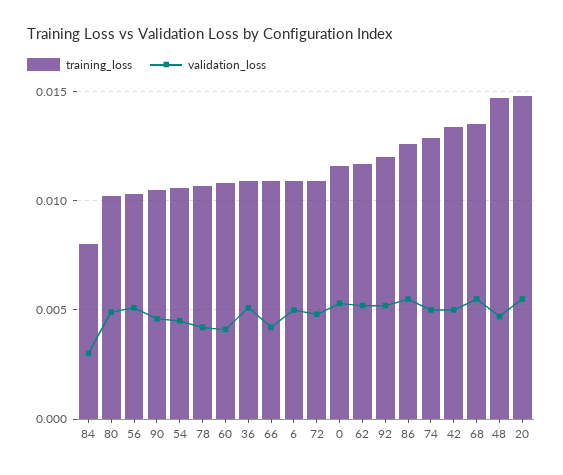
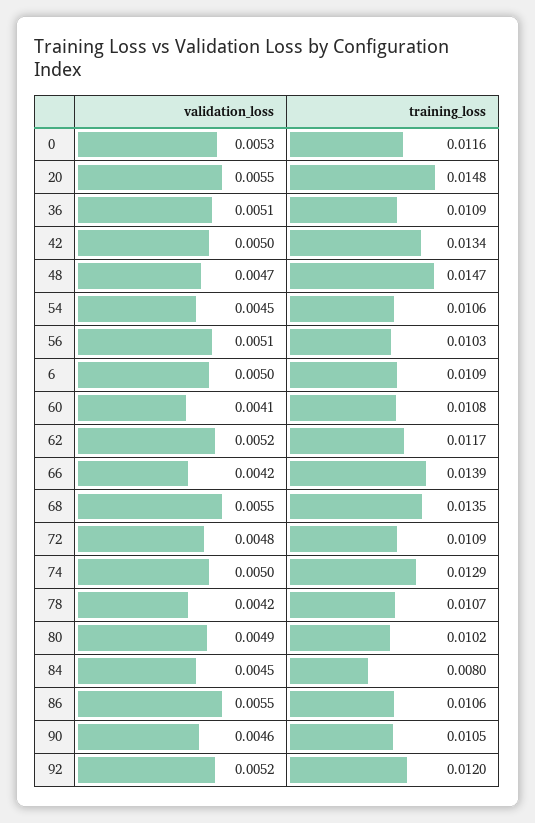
  {
    "training_loss": {
      "84": 0.008,
      "80": 0.0102,
      "56": 0.0103,
      "90": 0.0105,
      "54": 0.0106,
      "78": 0.0107,
      "60": 0.0108,
      "36": 0.0109,
-     "66": 0.011,
+     "66": 0.0139,
      "6": 0.0109,
      "72": 0.0109,
      "0": 0.0116,
      "62": 0.0117,
      "92": 0.012,
-     "86": 0.0125,
+     "86": 0.0106,
      "74": 0.0129,
      "42": 0.0134,
      "68": 0.0135,
      "48": 0.0147,
      "20": 0.0148
    },
    "validation_loss": {
-     "84": 0.003,
+     "84": 0.0045,
      "80": 0.0049,
      "56": 0.0051,
      "90": 0.0046,
      "54": 0.0045,
      "78": 0.0042,
      "60": 0.0041,
      "36": 0.0051,
      "66": 0.0042,
      "6": 0.005,
      "72": 0.0048,
      "0": 0.0053,
      "62": 0.0052,
      "92": 0.0052,
      "86": 0.0055,
      "74": 0.005,
      "42": 0.005,
      "68": 0.0055,
      "48": 0.0047,
      "20": 0.0055
    }
  }

